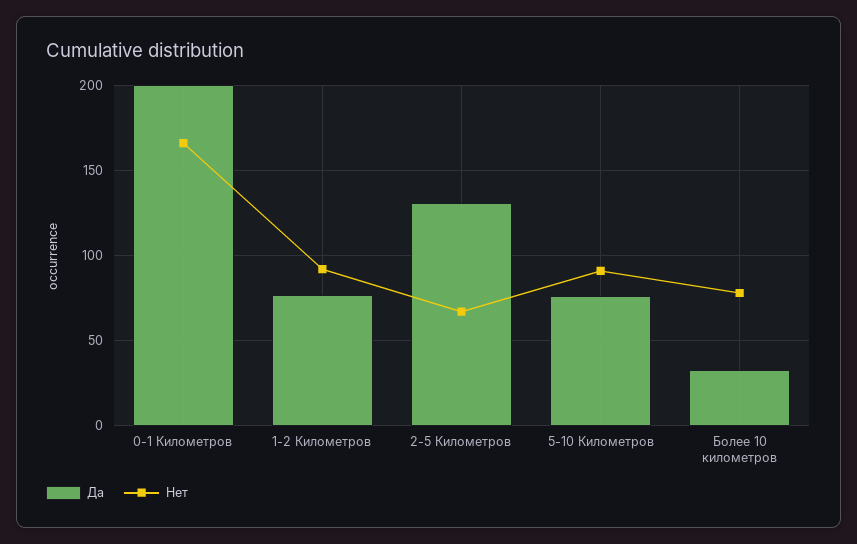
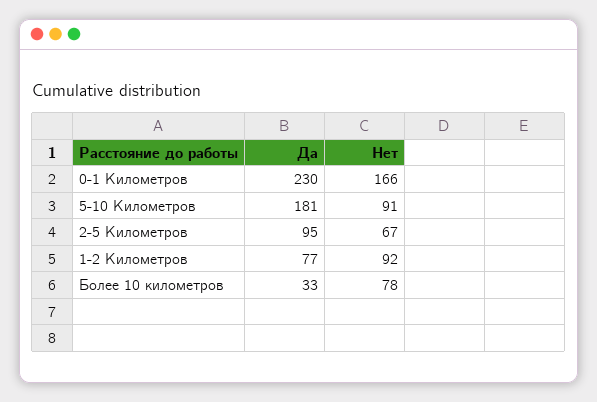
  {
    "Да": {
-     "0-1 Километров": 200,
+     "0-1 Километров": 230,
      "1-2 Километров": 77,
-     "2-5 Километров": 130,
+     "2-5 Километров": 95,
-     "5-10 Километров": 75,
+     "5-10 Километров": 181,
      "Более 10 километров": 33
    },
    "Нет": {
      "0-1 Километров": 166,
      "1-2 Километров": 92,
      "2-5 Километров": 67,
      "5-10 Километров": 91,
      "Более 10 километров": 78
    }
  }

